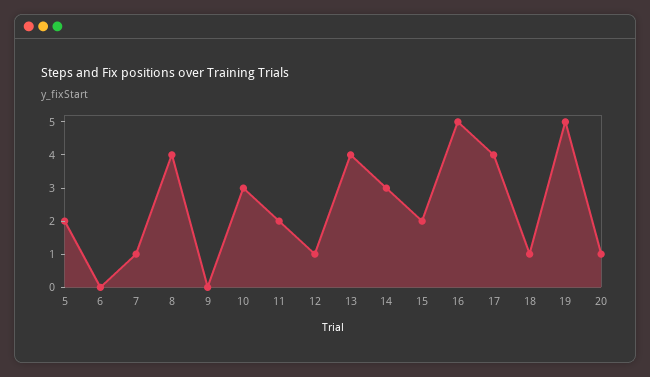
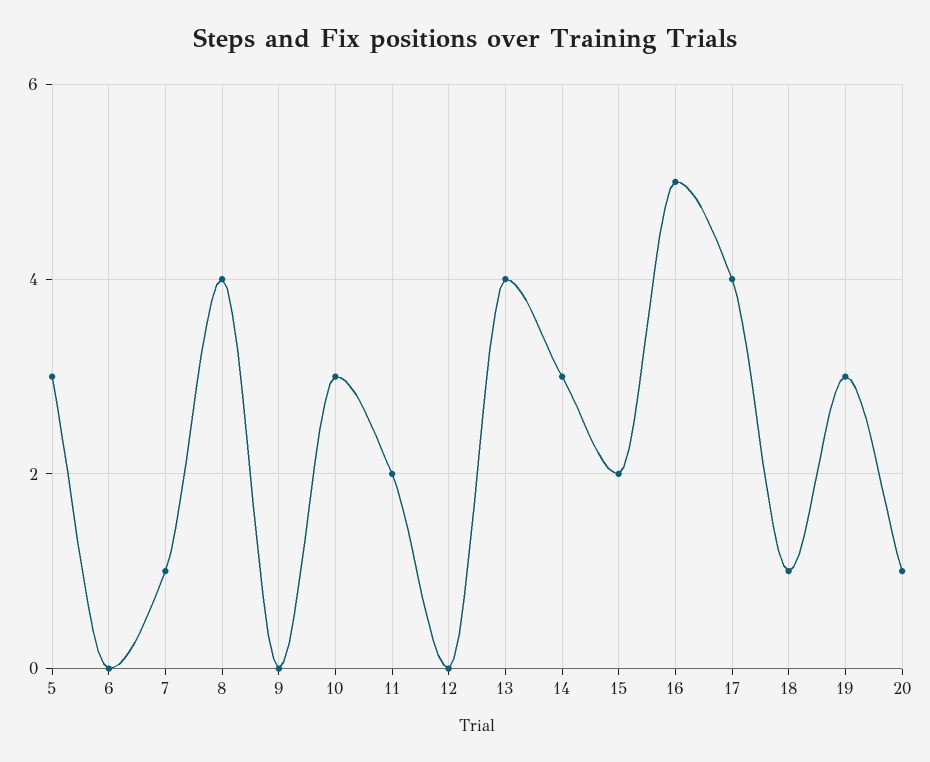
  {
-   "5": 2,
+   "5": 3,
    "6": 0,
    "7": 1,
    "8": 4,
    "9": 0,
    "10": 3,
    "11": 2,
-   "12": 1,
+   "12": 0,
    "13": 4,
    "14": 3,
    "15": 2,
    "16": 5,
    "17": 4,
    "18": 1,
-   "19": 5,
+   "19": 3,
    "20": 1
  }

